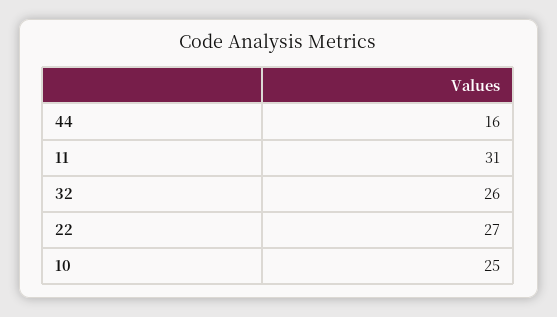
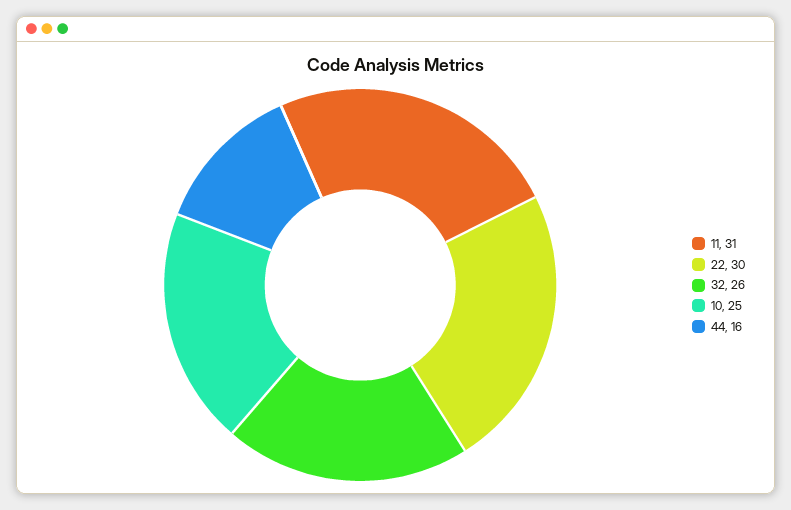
  {
    "44": 16,
    "11": 31,
    "32": 26,
-   "22": 27,
+   "22": 30,
    "10": 25
  }

